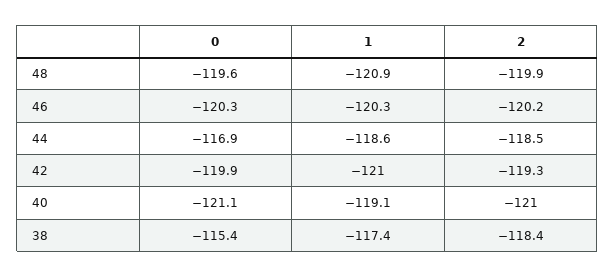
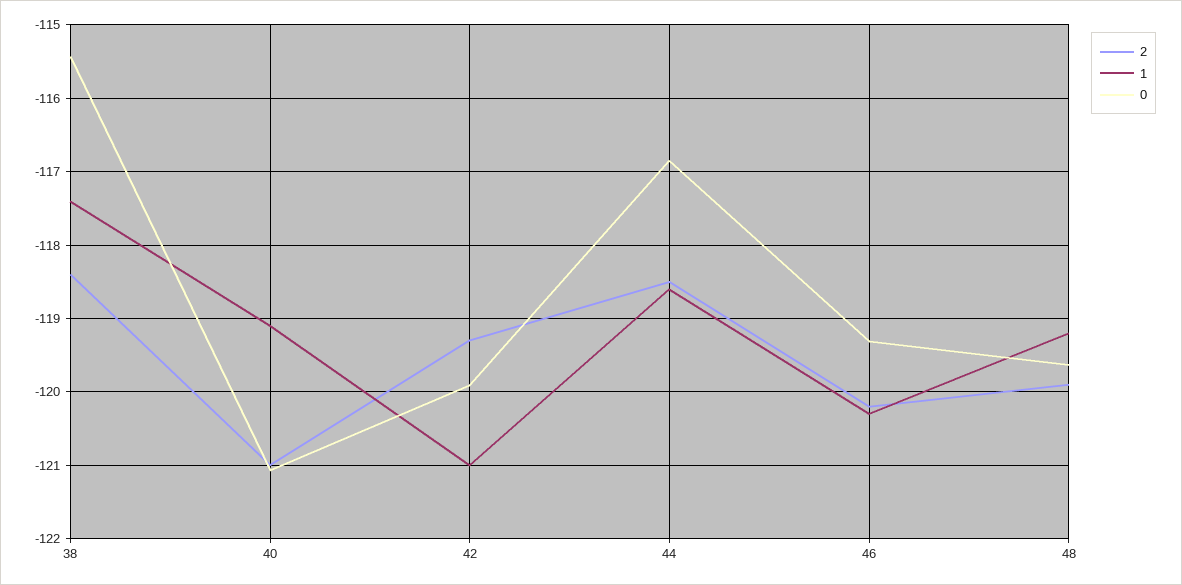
  {
    "0": {
      "48": -119.6,
-     "46": -120.3,
+     "46": -119.3,
      "44": -116.9,
      "42": -119.9,
      "40": -121.1,
      "38": -115.4
    },
    "1": {
-     "48": -120.9,
+     "48": -119.2,
      "46": -120.3,
      "44": -118.6,
      "42": -121,
      "40": -119.1,
      "38": -117.4
    },
    "2": {
      "48": -119.9,
      "46": -120.2,
      "44": -118.5,
      "42": -119.3,
      "40": -121,
      "38": -118.4
    }
  }

